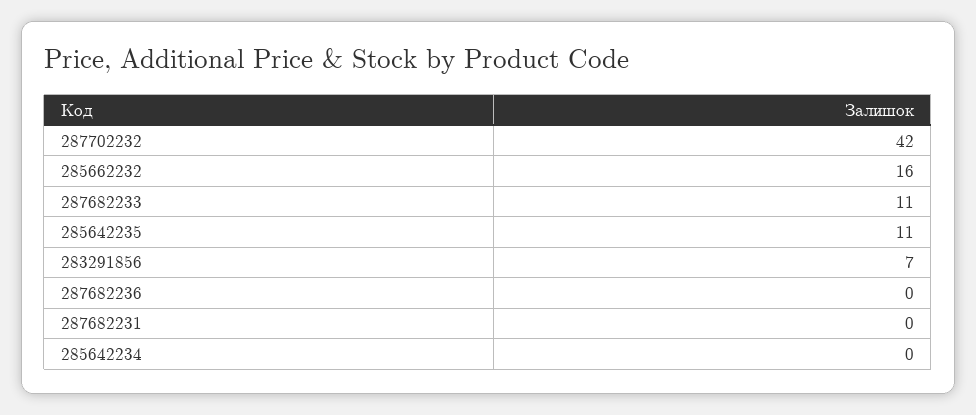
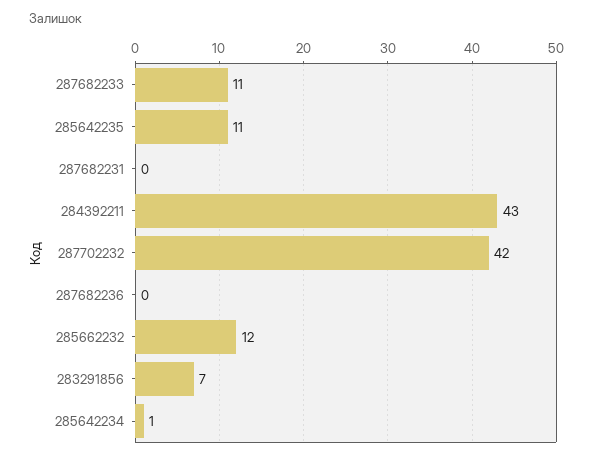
  {
    "287702232": 42,
-   "285662232": 16,
+   "285662232": 12,
    "287682233": 11,
    "285642235": 11,
    "283291856": 7,
    "287682236": 0,
    "287682231": 0,
-   "285642234": 0
+   "285642234": 1,
+   "284392211": 43
  }

